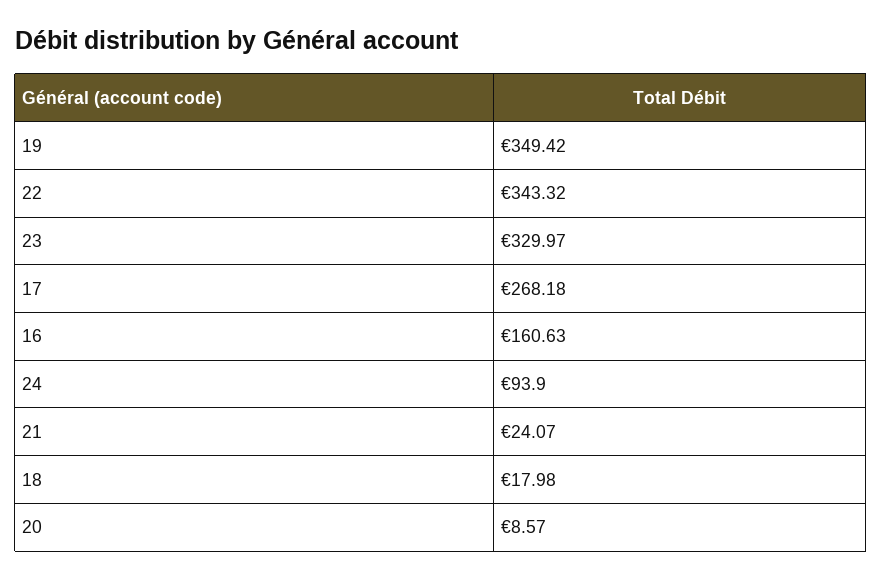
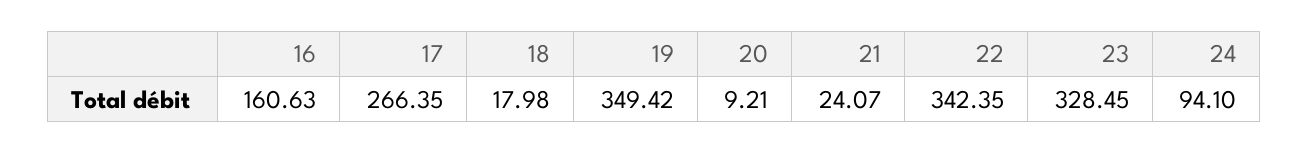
  {
    "19": 349.42,
-   "22": 343.32,
+   "22": 342.35,
-   "23": 329.97,
+   "23": 328.45,
-   "17": 268.18,
+   "17": 266.35,
    "16": 160.63,
-   "24": 93.9,
+   "24": 94.1,
    "21": 24.07,
    "18": 17.98,
-   "20": 8.57
+   "20": 9.21
  }

